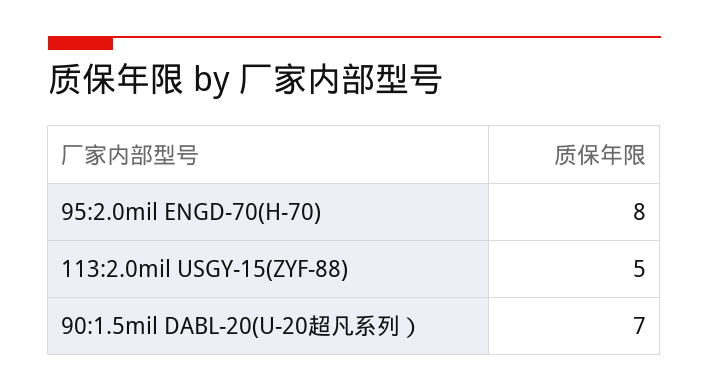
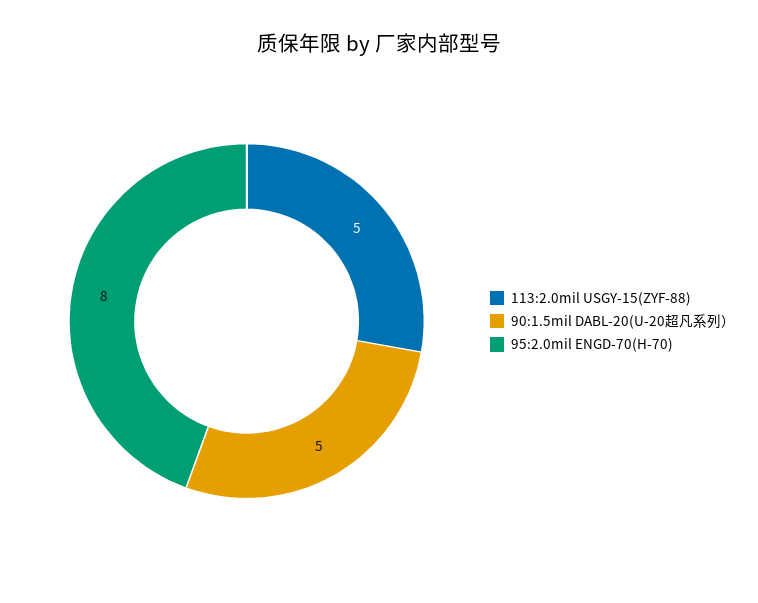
  {
    "95:2.0mil ENGD-70(H-70)": 8,
    "113:2.0mil USGY-15(ZYF-88)": 5,
-   "90:1.5mil DABL-20(U-20超凡系列）": 7
+   "90:1.5mil DABL-20(U-20超凡系列）": 5
  }

